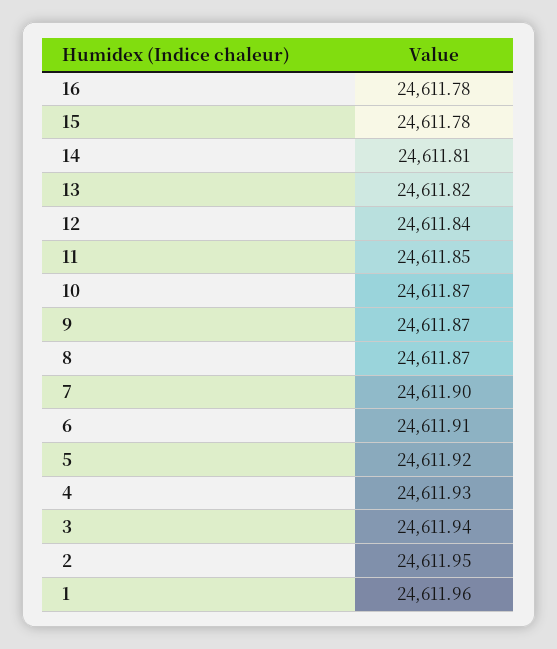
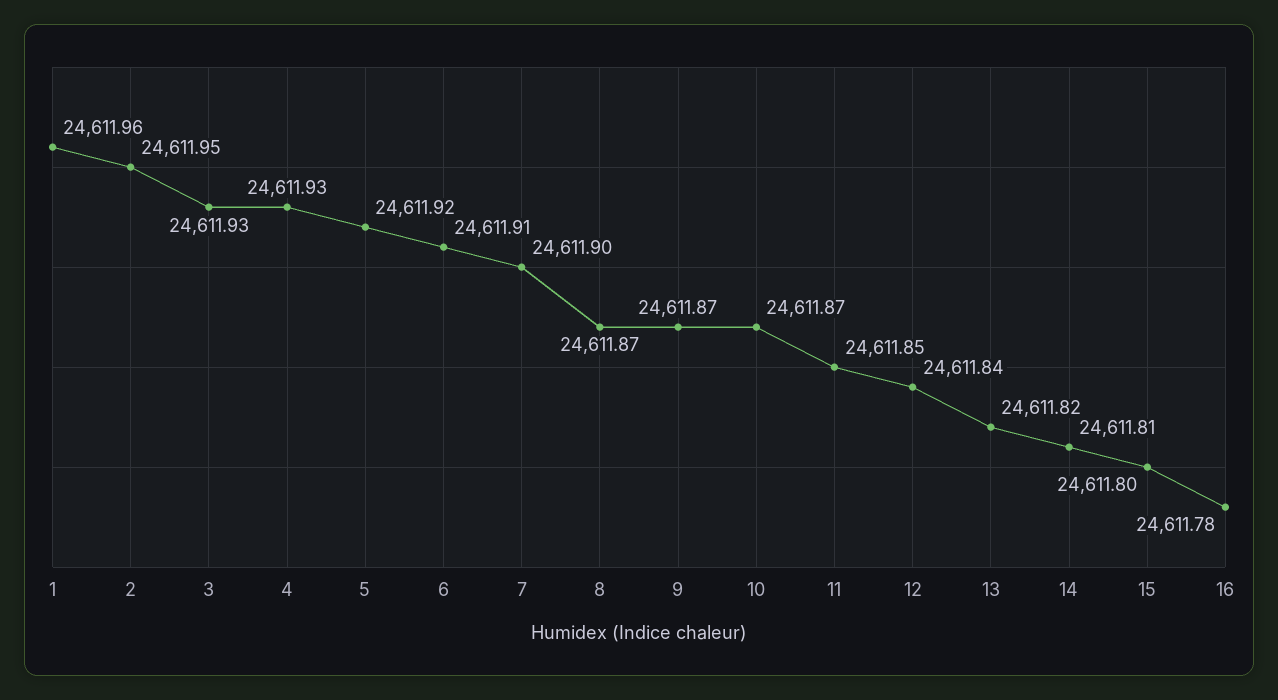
  {
    "16": 24611.78,
-   "15": 24611.78,
+   "15": 24611.8,
    "14": 24611.81,
    "13": 24611.82,
    "12": 24611.84,
    "11": 24611.85,
    "10": 24611.87,
    "9": 24611.87,
    "8": 24611.87,
    "7": 24611.9,
    "6": 24611.91,
    "5": 24611.92,
    "4": 24611.93,
-   "3": 24611.94,
+   "3": 24611.93,
    "2": 24611.95,
    "1": 24611.96
  }

